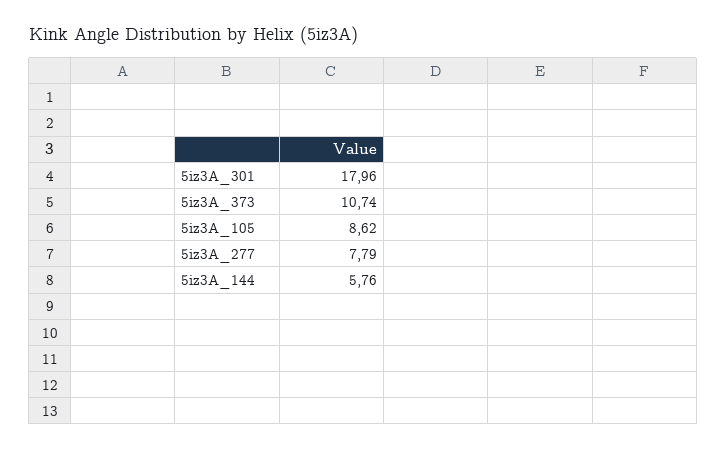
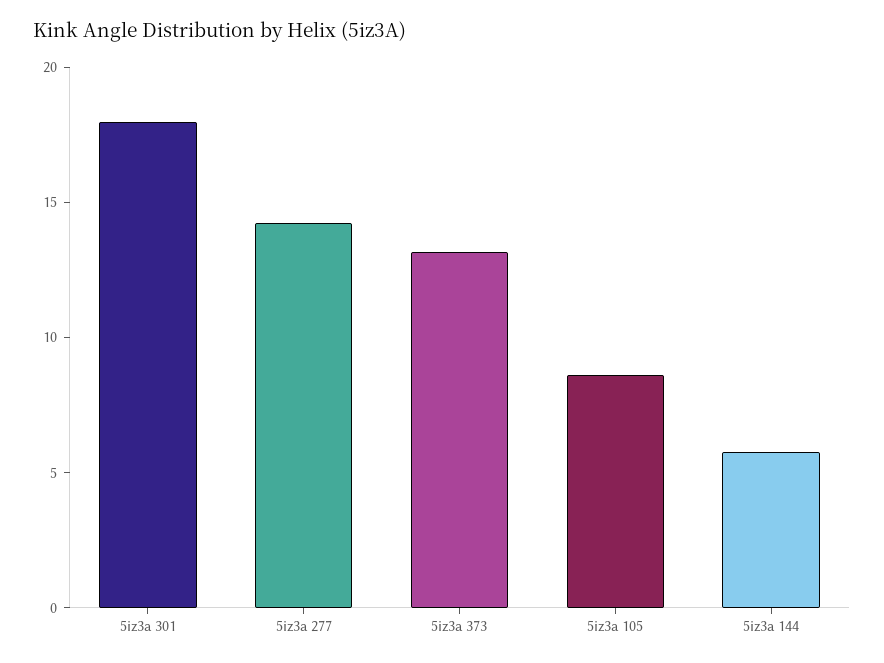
  {
    "5iz3A_301": 17.96,
-   "5iz3A_373": 10.74,
+   "5iz3A_373": 13,
    "5iz3A_105": 8.62,
-   "5iz3A_277": 7.79,
+   "5iz3A_277": 14,
    "5iz3A_144": 5.76
  }

